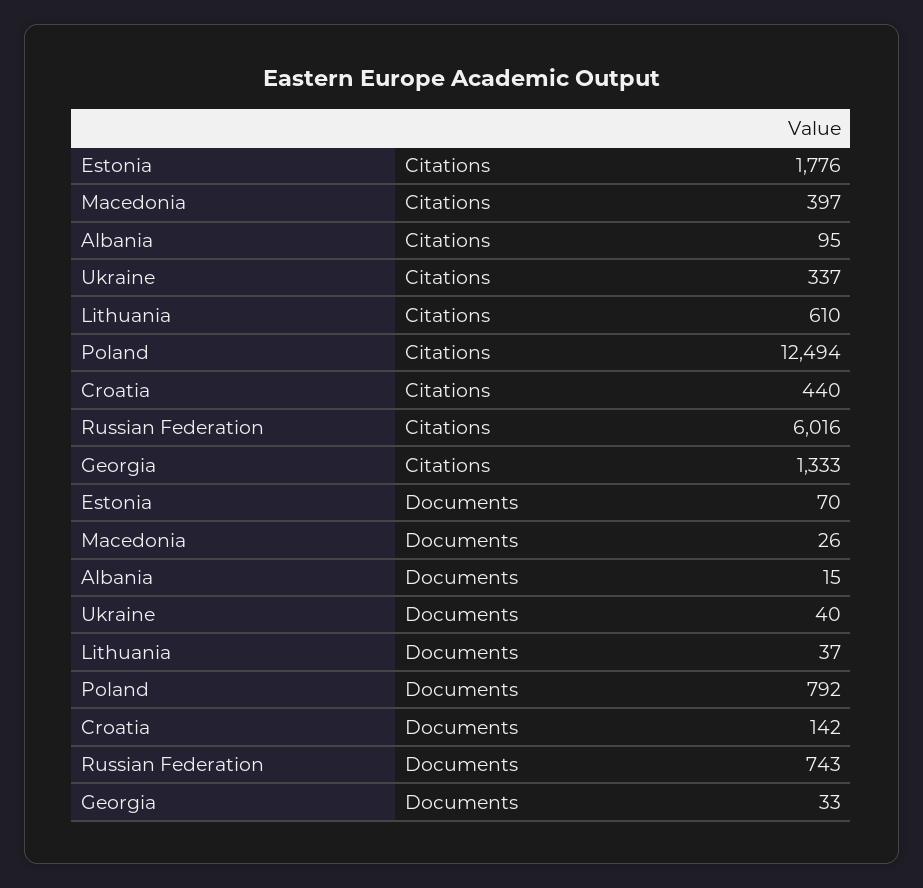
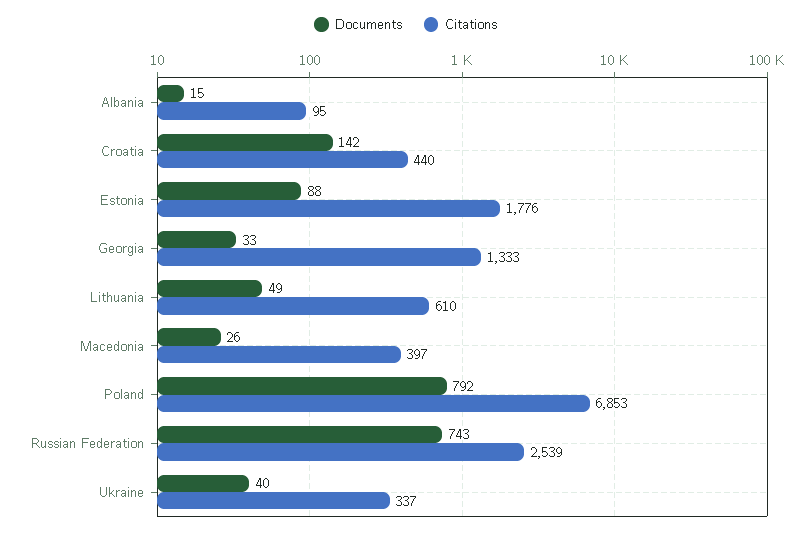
  {
    "Citations": {
      "Estonia": 1776,
      "Macedonia": 397,
      "Albania": 95,
      "Ukraine": 337,
      "Lithuania": 610,
-     "Poland": 12494,
+     "Poland": 6853,
      "Croatia": 440,
-     "Russian Federation": 6016,
+     "Russian Federation": 2539,
      "Georgia": 1333
    },
    "Documents": {
-     "Estonia": 70,
+     "Estonia": 88,
      "Macedonia": 26,
      "Albania": 15,
      "Ukraine": 40,
-     "Lithuania": 37,
+     "Lithuania": 49,
      "Poland": 792,
      "Croatia": 142,
      "Russian Federation": 743,
      "Georgia": 33
    }
  }

